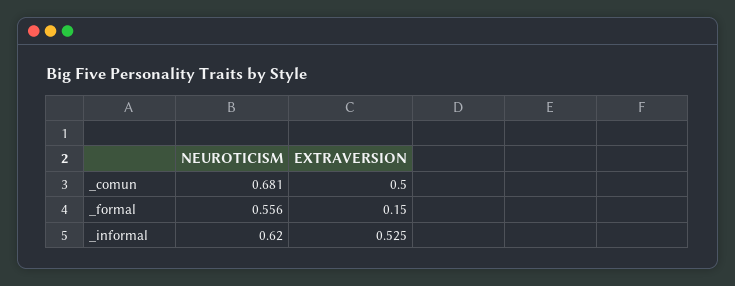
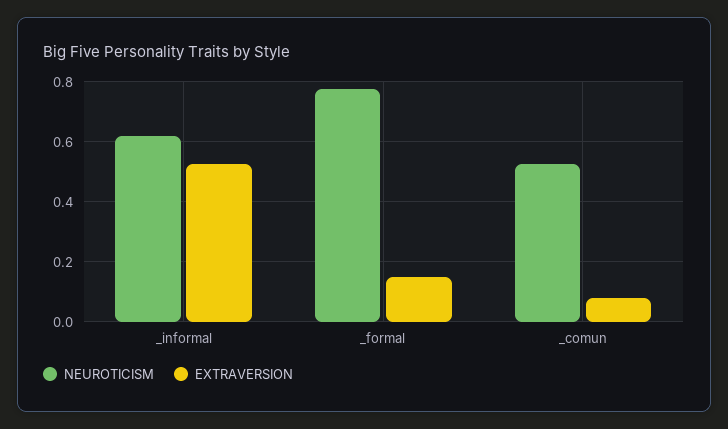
  {
    "NEUROTICISM": {
-     "_comun": 0.681,
+     "_comun": 0.52,
-     "_formal": 0.556,
+     "_formal": 0.78,
      "_informal": 0.62
    },
    "EXTRAVERSION": {
-     "_comun": 0.5,
+     "_comun": 0.08,
      "_formal": 0.15,
      "_informal": 0.525
    }
  }

